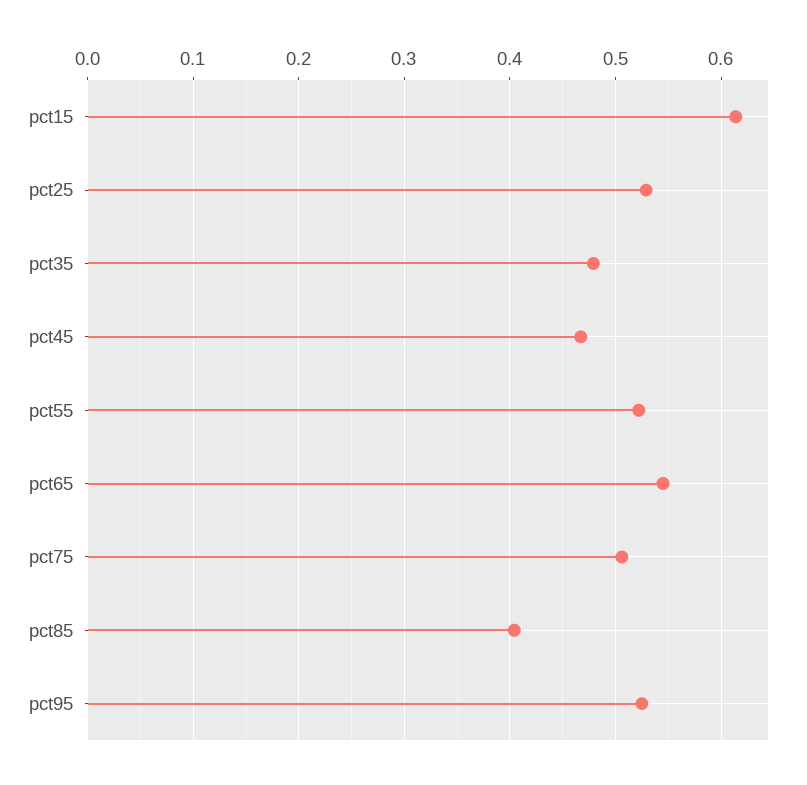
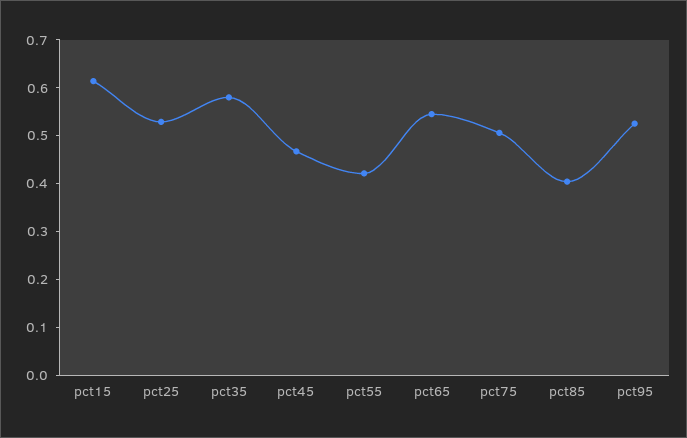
  {
    "pct15": 0.61,
    "pct25": 0.53,
-   "pct35": 0.48,
+   "pct35": 0.58,
    "pct45": 0.47,
-   "pct55": 0.52,
+   "pct55": 0.42,
    "pct65": 0.55,
    "pct75": 0.51,
    "pct85": 0.4,
    "pct95": 0.53
  }

